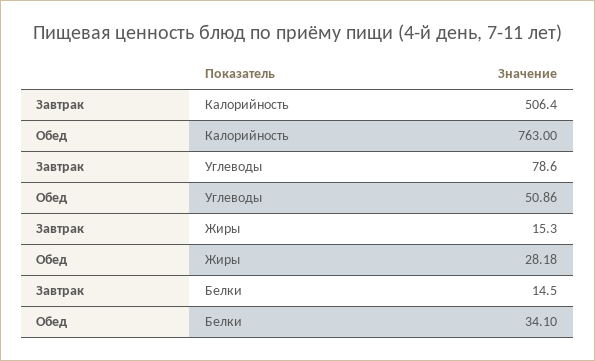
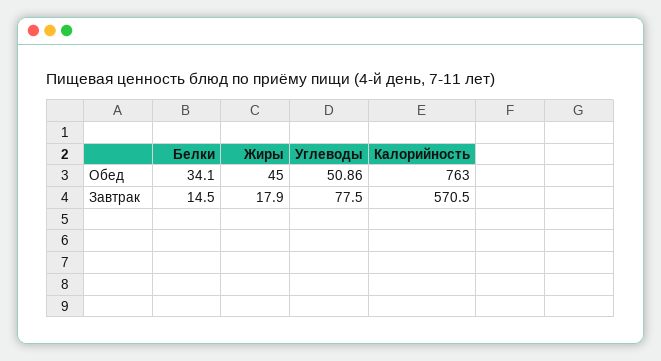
  {
    "Завтрак": {
-     "Калорийность": 506.4,
+     "Калорийность": 570.5,
-     "Углеводы": 78.6,
+     "Углеводы": 77.5,
-     "Жиры": 15.3,
+     "Жиры": 17.9,
      "Белки": 14.5
    },
    "Обед": {
      "Калорийность": 763,
      "Углеводы": 50.86,
-     "Жиры": 28.18,
+     "Жиры": 45,
      "Белки": 34.1
    }
  }

